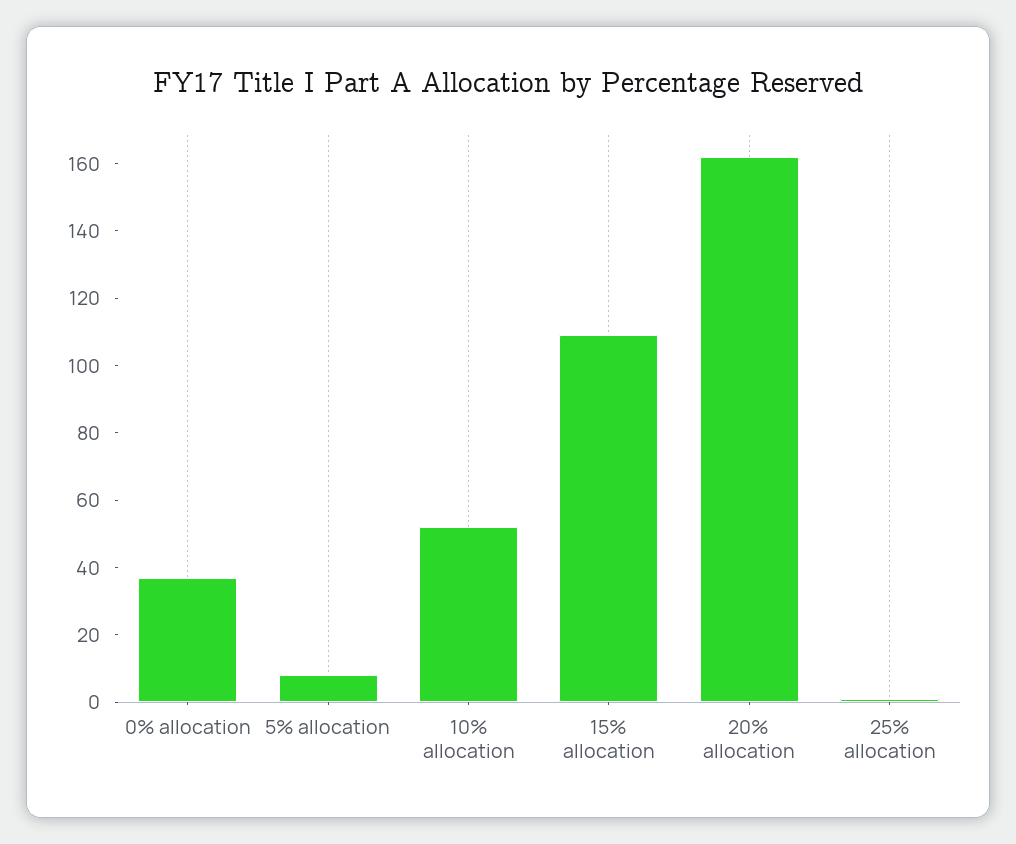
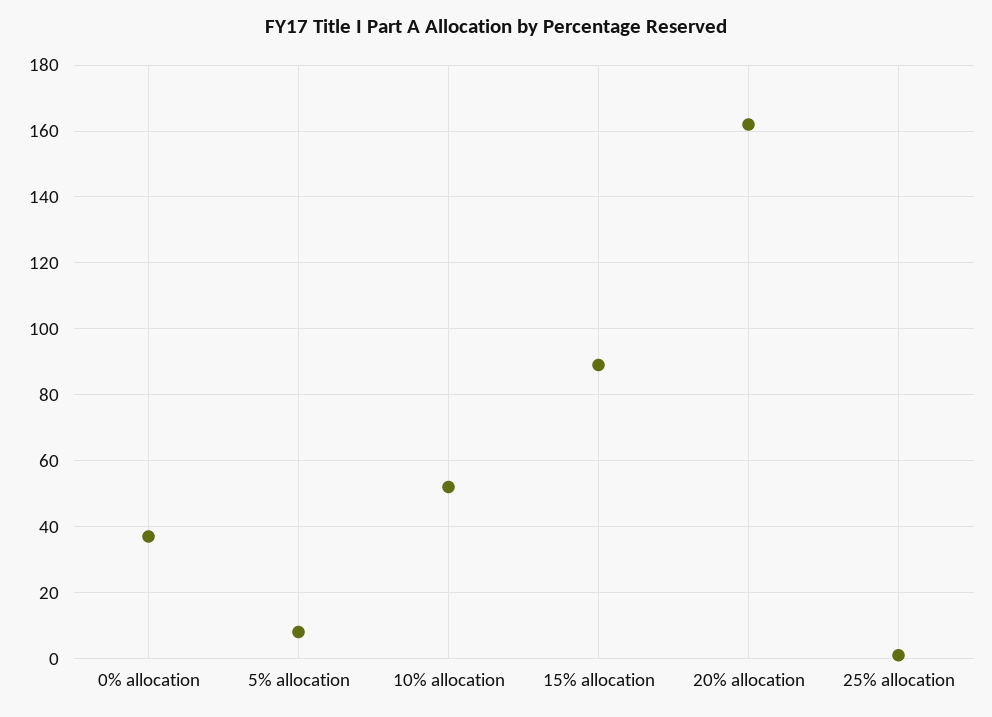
  {
    "0% allocation": 35,
    "5% allocation": 10,
    "10% allocation": 50,
-   "15% allocation": 110,
+   "15% allocation": 90,
    "20% allocation": 160,
    "25% allocation": 0
  }

